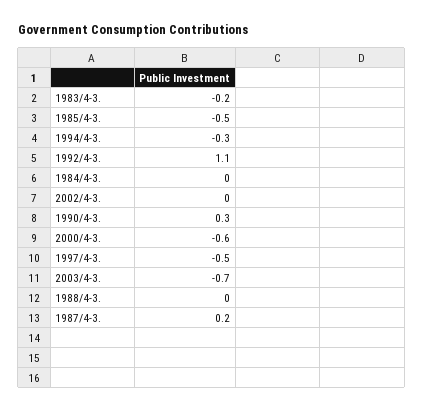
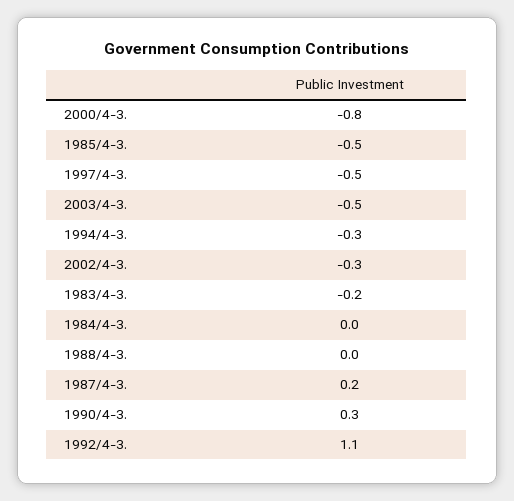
  {
    "1983/4-3.": -0.2,
    "1985/4-3.": -0.5,
    "1994/4-3.": -0.3,
    "1992/4-3.": 1.1,
    "1984/4-3.": 0,
-   "2002/4-3.": 0,
+   "2002/4-3.": -0.3,
    "1990/4-3.": 0.3,
-   "2000/4-3.": -0.6,
+   "2000/4-3.": -0.8,
    "1997/4-3.": -0.5,
-   "2003/4-3.": -0.7,
+   "2003/4-3.": -0.5,
    "1988/4-3.": 0,
    "1987/4-3.": 0.2
  }

